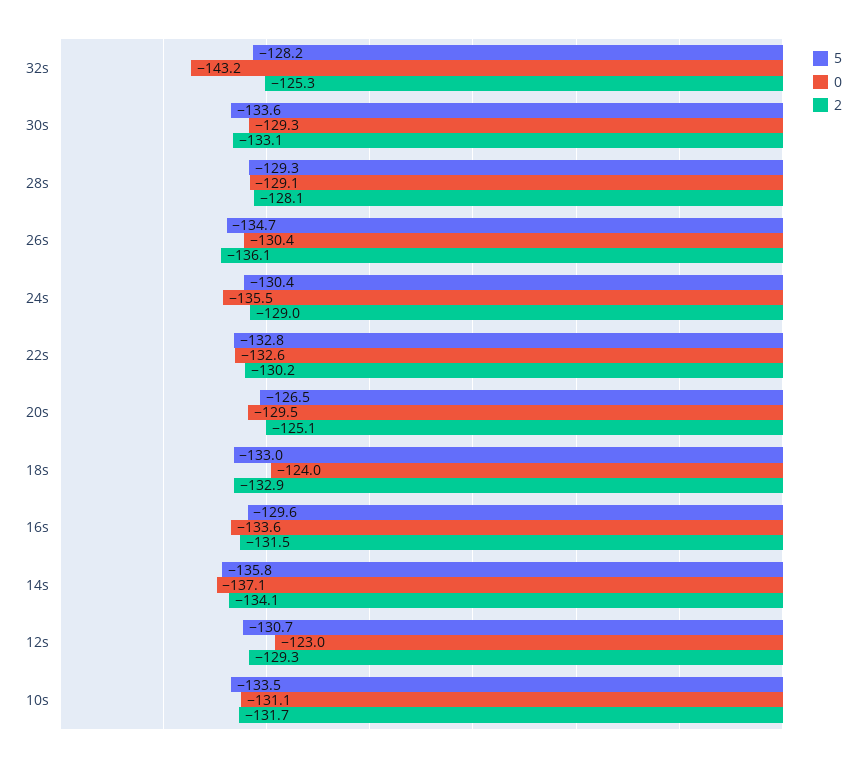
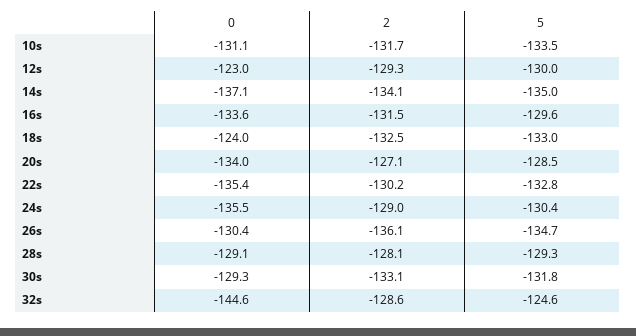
  {
    "5": {
-     "32s": -128.2,
+     "32s": -124.6,
-     "30s": -133.6,
+     "30s": -131.8,
      "28s": -129.3,
      "26s": -134.7,
      "24s": -130.4,
      "22s": -132.8,
-     "20s": -126.5,
+     "20s": -128.5,
      "18s": -133,
      "16s": -129.6,
-     "14s": -135.8,
+     "14s": -135,
-     "12s": -130.7,
+     "12s": -130,
      "10s": -133.5
    },
    "0": {
-     "32s": -143.2,
+     "32s": -144.6,
      "30s": -129.3,
      "28s": -129.1,
      "26s": -130.4,
      "24s": -135.5,
-     "22s": -132.6,
+     "22s": -135.4,
-     "20s": -129.5,
+     "20s": -134,
      "18s": -124,
      "16s": -133.6,
      "14s": -137.1,
      "12s": -123,
      "10s": -131.1
    },
    "2": {
-     "32s": -125.3,
+     "32s": -128.6,
      "30s": -133.1,
      "28s": -128.1,
      "26s": -136.1,
      "24s": -129,
      "22s": -130.2,
-     "20s": -125.1,
+     "20s": -127.1,
-     "18s": -132.9,
+     "18s": -132.5,
      "16s": -131.5,
      "14s": -134.1,
      "12s": -129.3,
      "10s": -131.7
    }
  }

